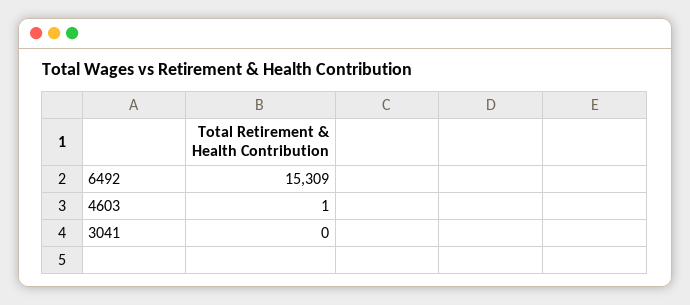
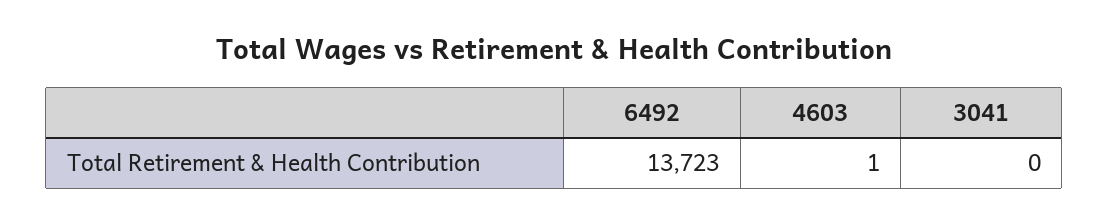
  {
-   "6492": 15309,
+   "6492": 13723,
    "4603": 1,
    "3041": 0
  }

